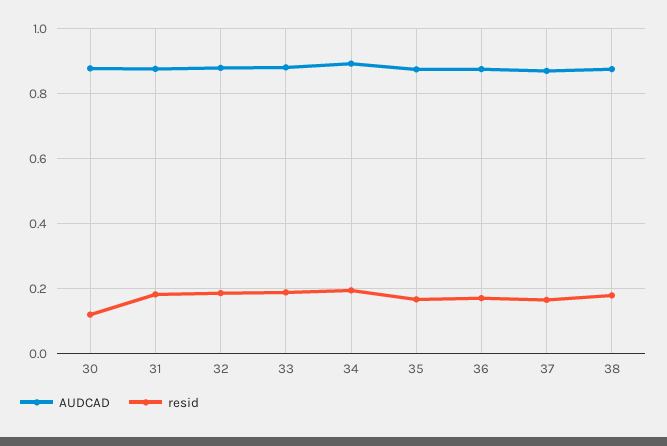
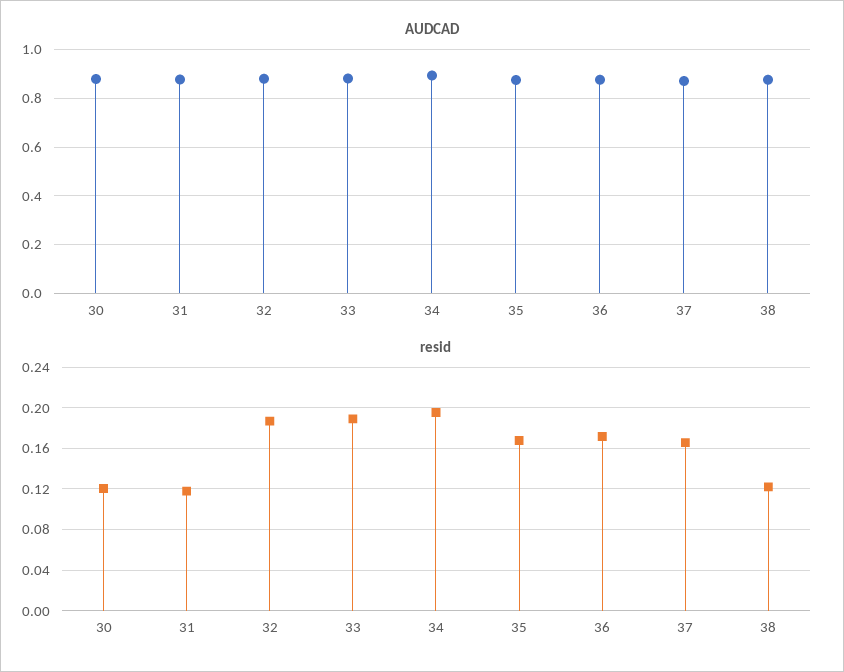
  {
    "AUDCAD": {
      "30": 0.88,
      "31": 0.88,
      "32": 0.88,
      "33": 0.88,
      "34": 0.9,
      "35": 0.88,
      "36": 0.88,
      "37": 0.88,
      "38": 0.88
    },
    "resid": {
      "30": 0.12,
-     "31": 0.18,
+     "31": 0.12,
      "32": 0.19,
      "33": 0.19,
      "34": 0.2,
      "35": 0.17,
      "36": 0.17,
      "37": 0.17,
-     "38": 0.18
+     "38": 0.12
    }
  }

